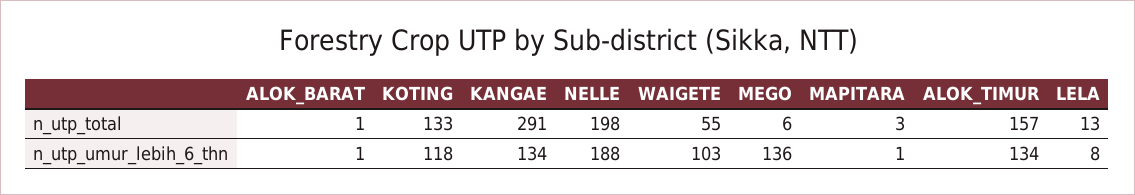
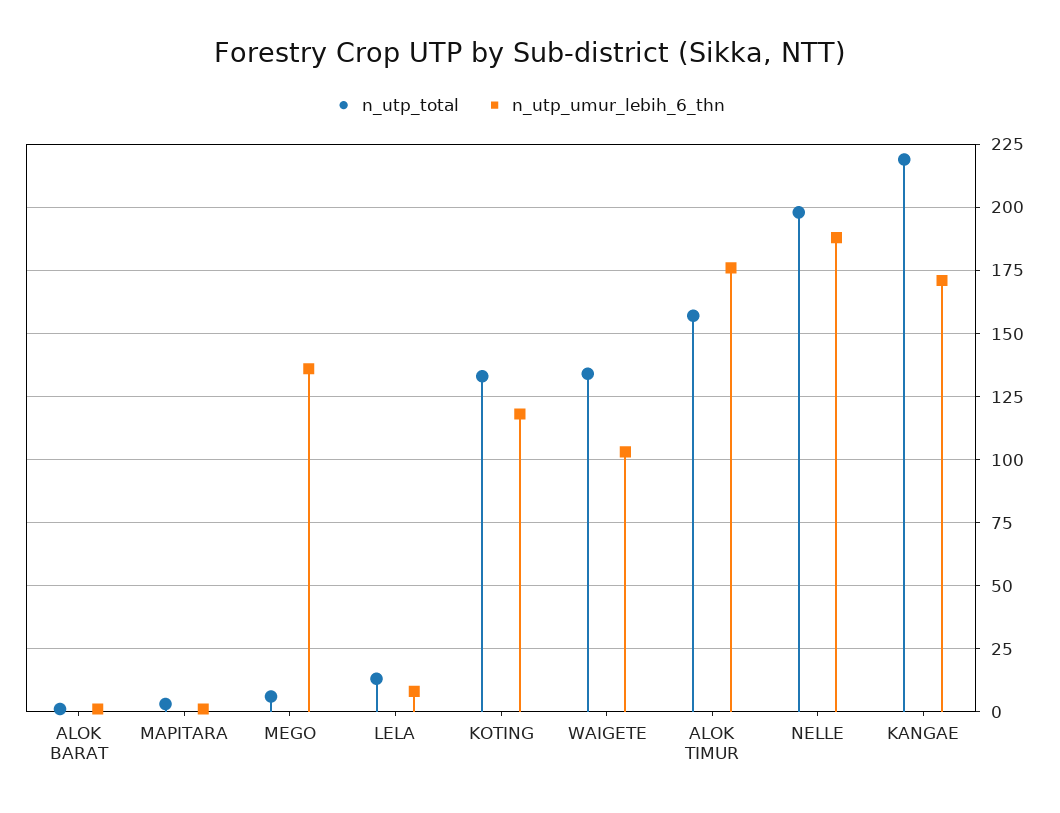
  {
    "n_utp_total": {
      "ALOK_BARAT": 1,
      "KOTING": 133,
-     "KANGAE": 291,
+     "KANGAE": 220,
      "NELLE": 198,
-     "WAIGETE": 55,
+     "WAIGETE": 135,
      "MEGO": 6,
      "MAPITARA": 3,
      "ALOK_TIMUR": 157,
      "LELA": 13
    },
    "n_utp_umur_lebih_6_thn": {
      "ALOK_BARAT": 1,
      "KOTING": 118,
-     "KANGAE": 134,
+     "KANGAE": 170,
      "NELLE": 188,
      "WAIGETE": 103,
      "MEGO": 136,
      "MAPITARA": 1,
-     "ALOK_TIMUR": 134,
+     "ALOK_TIMUR": 175,
      "LELA": 8
    }
  }

